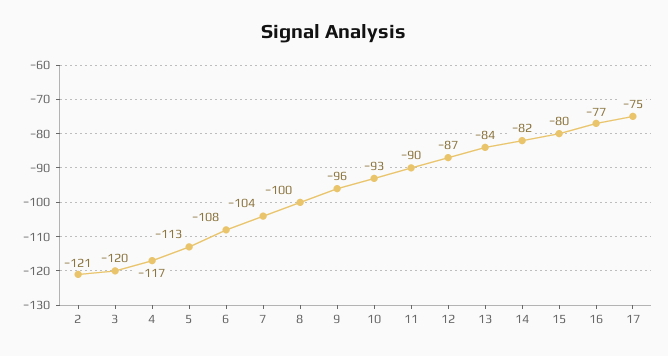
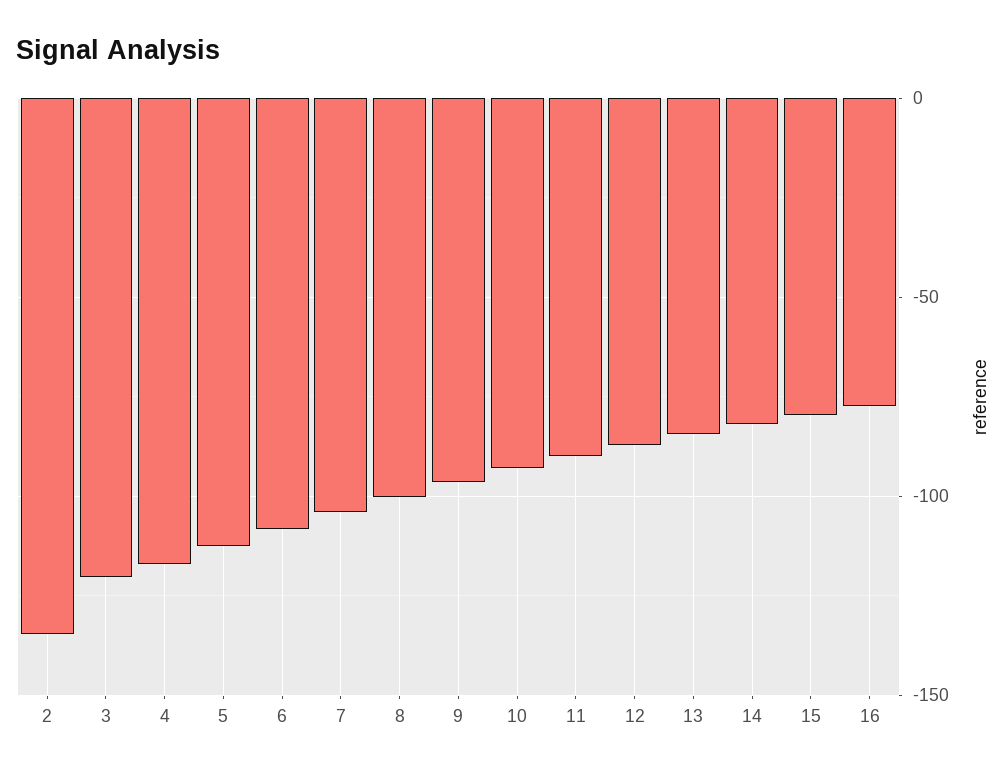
  {
-   "2": -121,
+   "2": -135,
    "3": -120,
    "4": -117,
    "5": -113,
    "6": -108,
    "7": -104,
    "8": -100,
    "9": -96,
    "10": -93,
    "11": -90,
    "12": -87,
    "13": -84,
    "14": -82,
    "15": -80,
-   "16": -77,
+   "16": -77
-   "17": -75
  }

